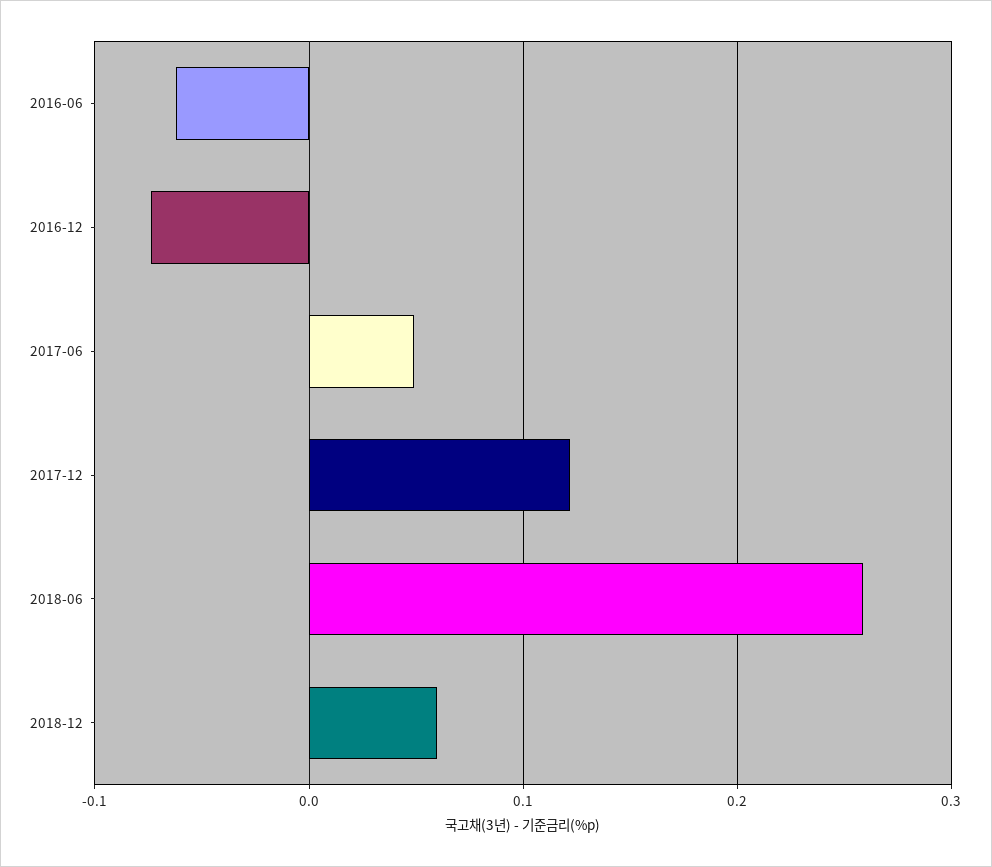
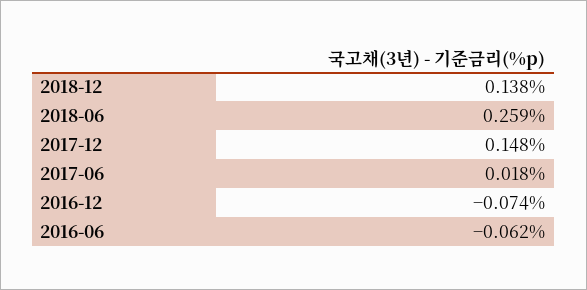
  {
    "2016-06": -0.062,
    "2016-12": -0.074,
-   "2017-06": 0.05,
+   "2017-06": 0.018,
-   "2017-12": 0.12,
+   "2017-12": 0.148,
    "2018-06": 0.259,
-   "2018-12": 0.06
+   "2018-12": 0.138
  }

